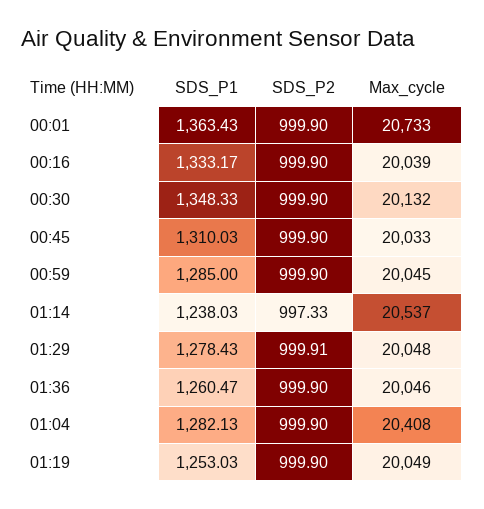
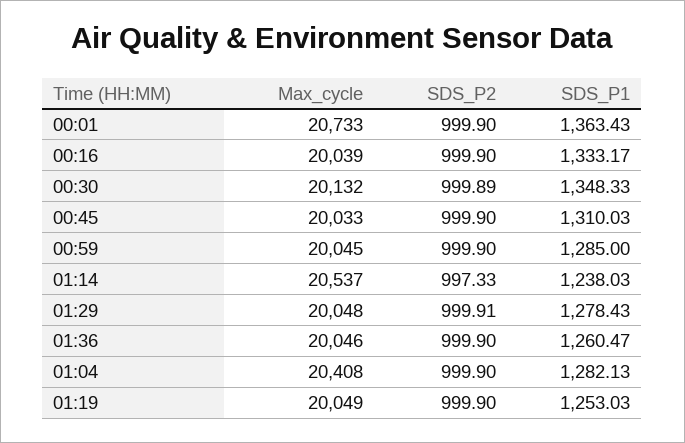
  {
    "SDS_P1": {
      "00:01": 1363.43,
      "00:16": 1333.17,
      "00:30": 1348.33,
      "00:45": 1310.03,
      "00:59": 1285,
      "01:14": 1238.03,
      "01:29": 1278.43,
      "01:36": 1260.47,
      "01:04": 1282.13,
      "01:19": 1253.03
    },
    "SDS_P2": {
      "00:01": 999.9,
      "00:16": 999.9,
-     "00:30": 999.9,
+     "00:30": 999.89,
      "00:45": 999.9,
      "00:59": 999.9,
      "01:14": 997.33,
      "01:29": 999.91,
      "01:36": 999.9,
      "01:04": 999.9,
      "01:19": 999.9
    },
    "Max_cycle": {
      "00:01": 20733,
      "00:16": 20039,
      "00:30": 20132,
      "00:45": 20033,
      "00:59": 20045,
      "01:14": 20537,
      "01:29": 20048,
      "01:36": 20046,
      "01:04": 20408,
      "01:19": 20049
    }
  }

